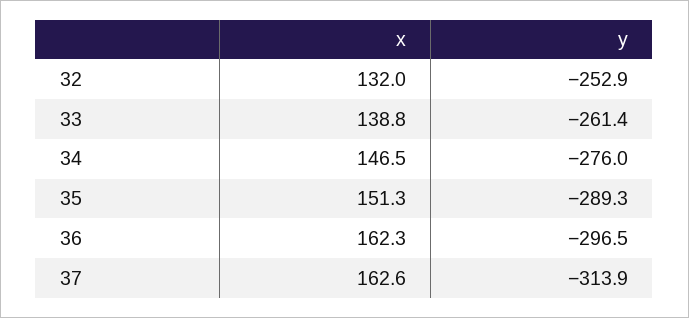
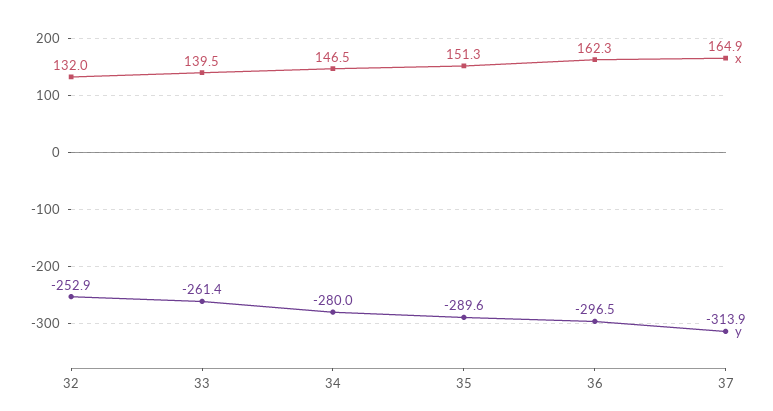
  {
    "x": {
      "32": 132,
-     "33": 138.8,
+     "33": 139.5,
      "34": 146.5,
      "35": 151.3,
      "36": 162.3,
-     "37": 162.6
+     "37": 164.9
    },
    "y": {
      "32": -252.9,
      "33": -261.4,
-     "34": -276,
+     "34": -280,
-     "35": -289.3,
+     "35": -289.6,
      "36": -296.5,
      "37": -313.9
    }
  }

